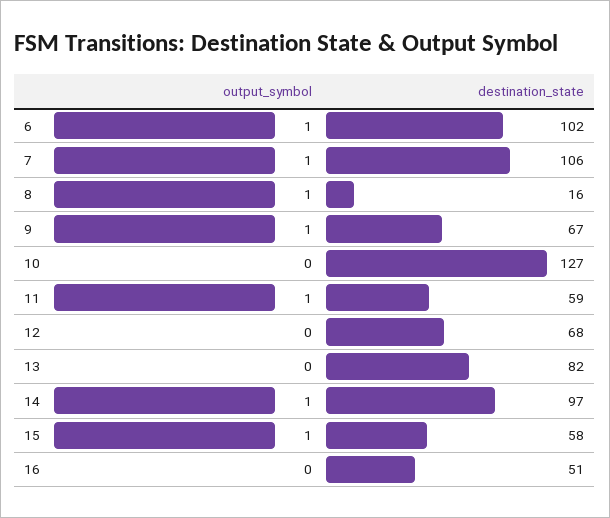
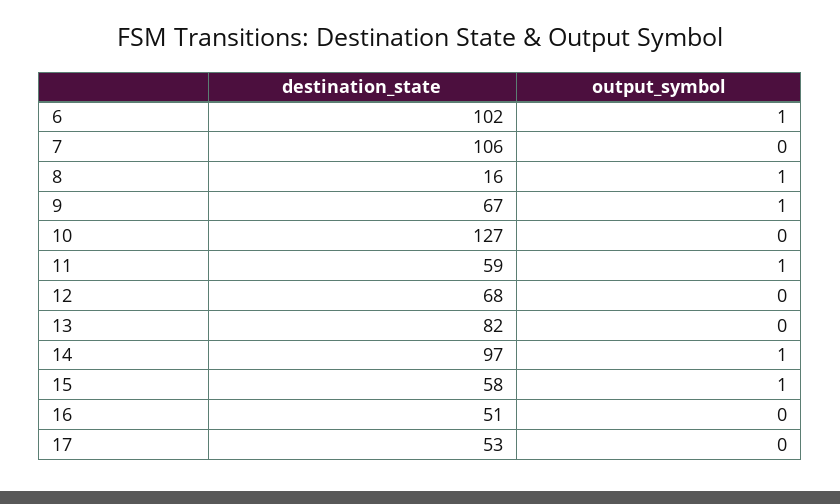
  {
    "output_symbol": {
      "6": 1,
-     "7": 1,
+     "7": 0,
      "8": 1,
      "9": 1,
      "10": 0,
      "11": 1,
      "12": 0,
      "13": 0,
      "14": 1,
      "15": 1,
-     "16": 0
+     "16": 0,
+     "17": 0
    },
    "destination_state": {
      "6": 102,
      "7": 106,
      "8": 16,
      "9": 67,
      "10": 127,
      "11": 59,
      "12": 68,
      "13": 82,
      "14": 97,
      "15": 58,
-     "16": 51
+     "16": 51,
+     "17": 53
    }
  }

